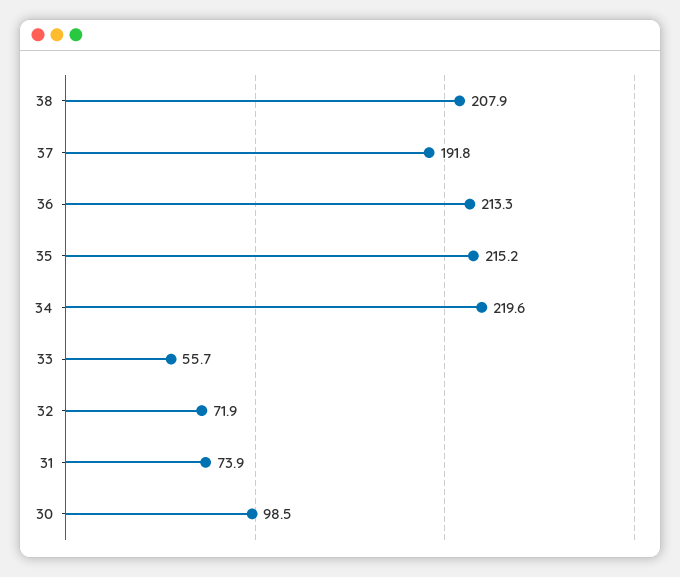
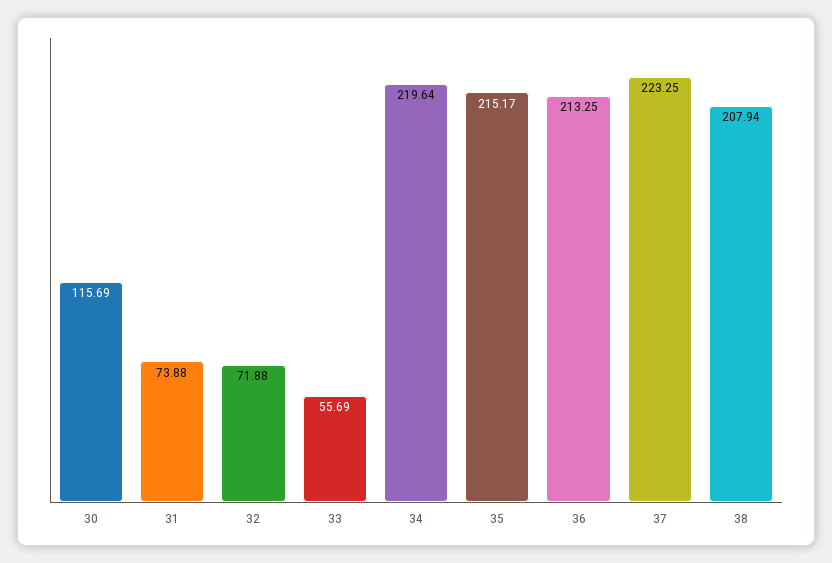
  {
    "38": 207.94,
-   "37": 191.8,
+   "37": 223.25,
    "36": 213.25,
    "35": 215.17,
    "34": 219.64,
    "33": 55.69,
    "32": 71.88,
    "31": 73.88,
-   "30": 98.5
+   "30": 115.69
  }

